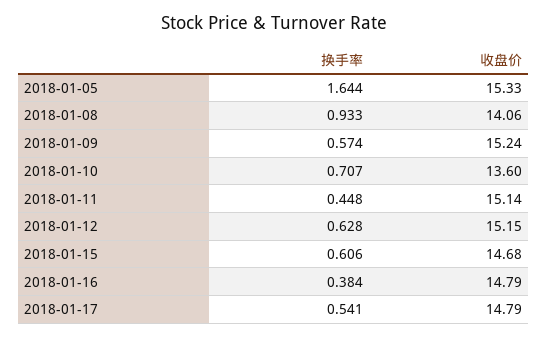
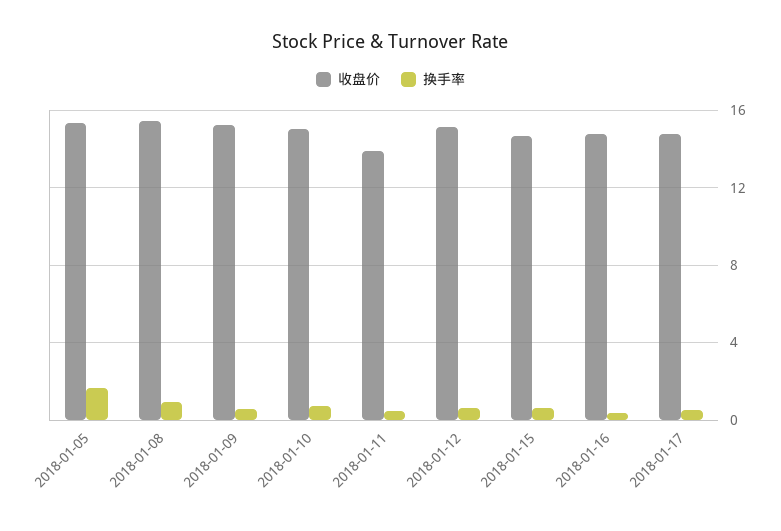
  {
    "换手率": {
      "2018-01-05": 1.644,
      "2018-01-08": 0.933,
      "2018-01-09": 0.574,
      "2018-01-10": 0.707,
      "2018-01-11": 0.448,
      "2018-01-12": 0.628,
      "2018-01-15": 0.606,
      "2018-01-16": 0.384,
      "2018-01-17": 0.541
    },
    "收盘价": {
      "2018-01-05": 15.33,
-     "2018-01-08": 14.06,
+     "2018-01-08": 15.5,
      "2018-01-09": 15.24,
-     "2018-01-10": 13.6,
+     "2018-01-10": 15,
-     "2018-01-11": 15.14,
+     "2018-01-11": 14,
      "2018-01-12": 15.15,
      "2018-01-15": 14.68,
      "2018-01-16": 14.79,
      "2018-01-17": 14.79
    }
  }

